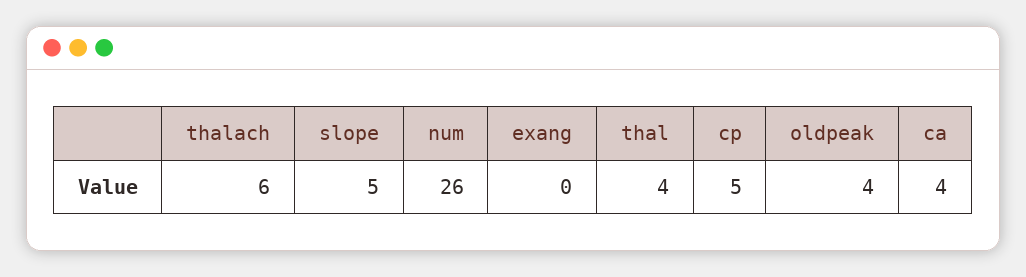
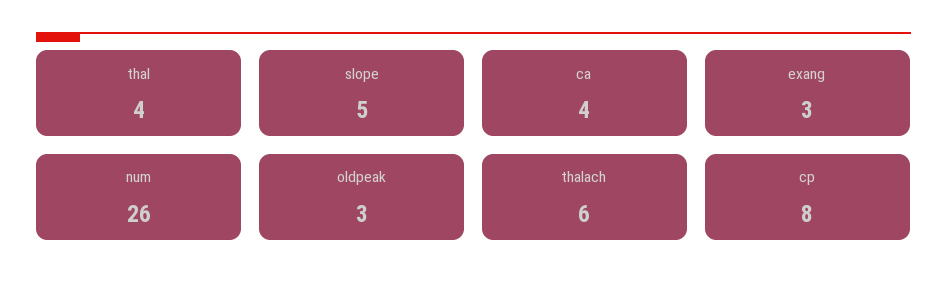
  {
    "thalach": 6,
    "slope": 5,
    "num": 26,
-   "exang": 0,
+   "exang": 3,
    "thal": 4,
-   "cp": 5,
+   "cp": 8,
-   "oldpeak": 4,
+   "oldpeak": 3,
    "ca": 4
  }

